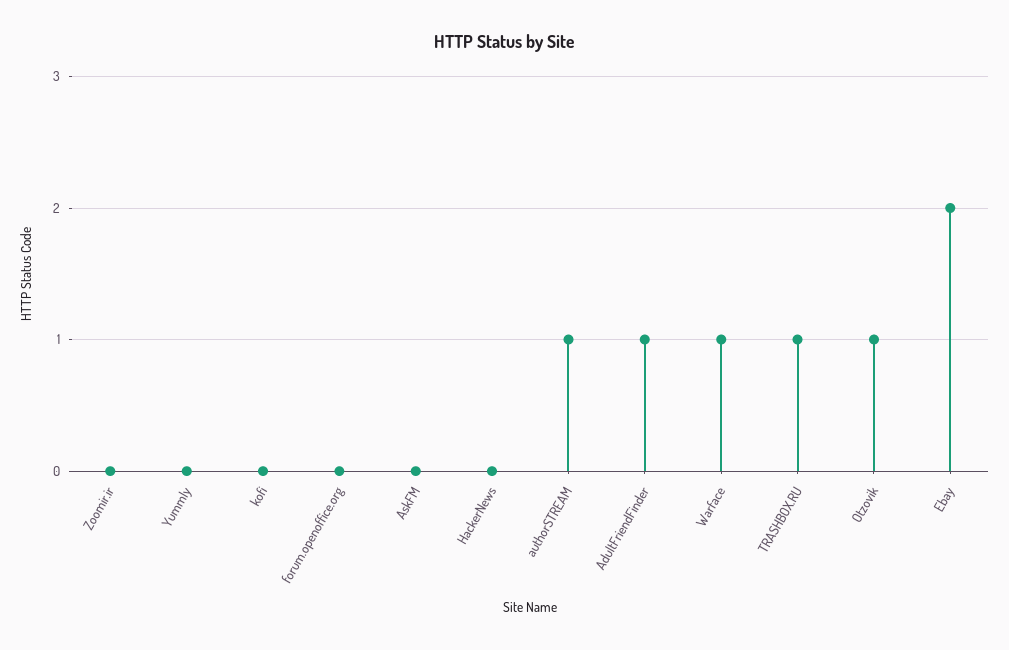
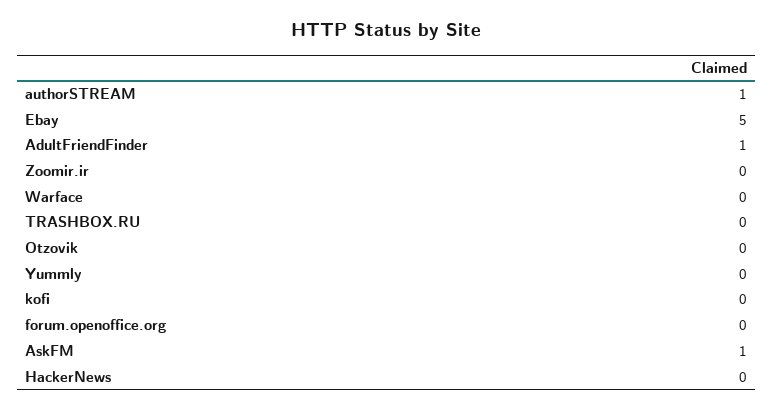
  {
    "Zoomir.ir": 0,
    "Yummly": 0,
    "kofi": 0,
    "forum.openoffice.org": 0,
-   "AskFM": 0,
+   "AskFM": 1,
    "HackerNews": 0,
    "authorSTREAM": 1,
    "AdultFriendFinder": 1,
-   "Warface": 1,
+   "Warface": 0,
-   "TRASHBOX.RU": 1,
+   "TRASHBOX.RU": 0,
-   "Otzovik": 1,
+   "Otzovik": 0,
-   "Ebay": 2
+   "Ebay": 5
  }

